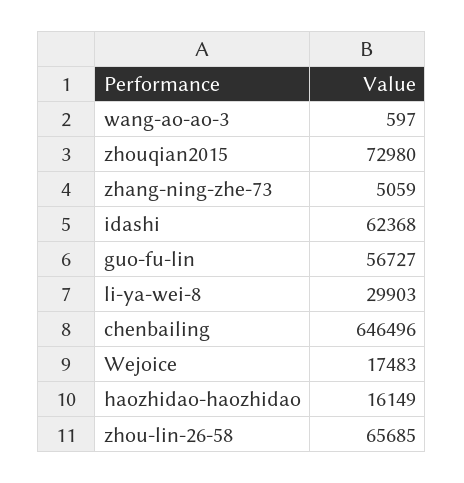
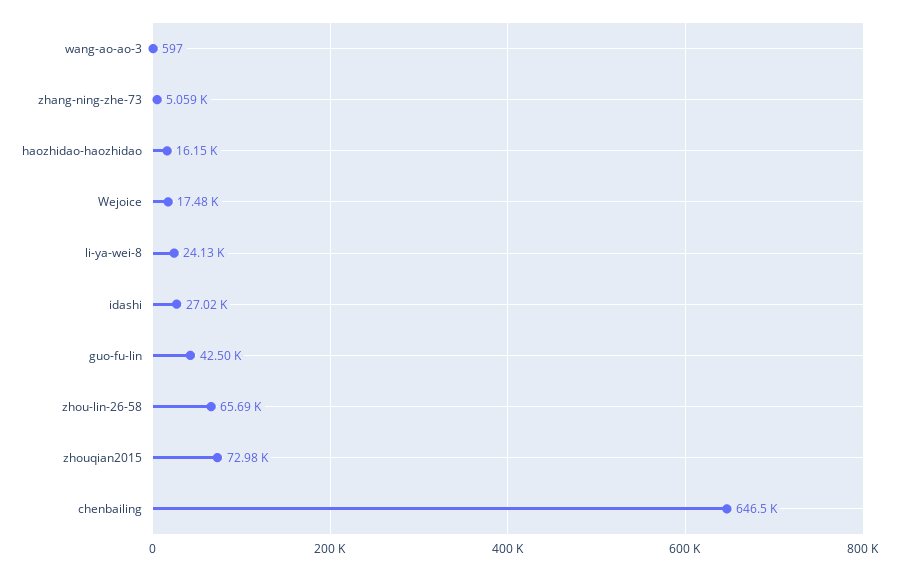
  {
    "wang-ao-ao-3": 597,
    "zhouqian2015": 72980,
    "zhang-ning-zhe-73": 5059,
-   "idashi": 62368,
+   "idashi": 27020,
-   "guo-fu-lin": 56727,
+   "guo-fu-lin": 42500,
-   "li-ya-wei-8": 29903,
+   "li-ya-wei-8": 24130,
    "chenbailing": 646496,
    "Wejoice": 17483,
    "haozhidao-haozhidao": 16149,
    "zhou-lin-26-58": 65685
  }

